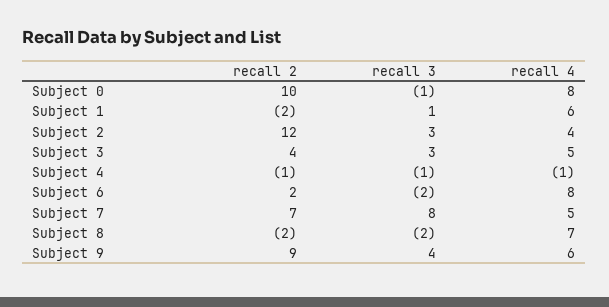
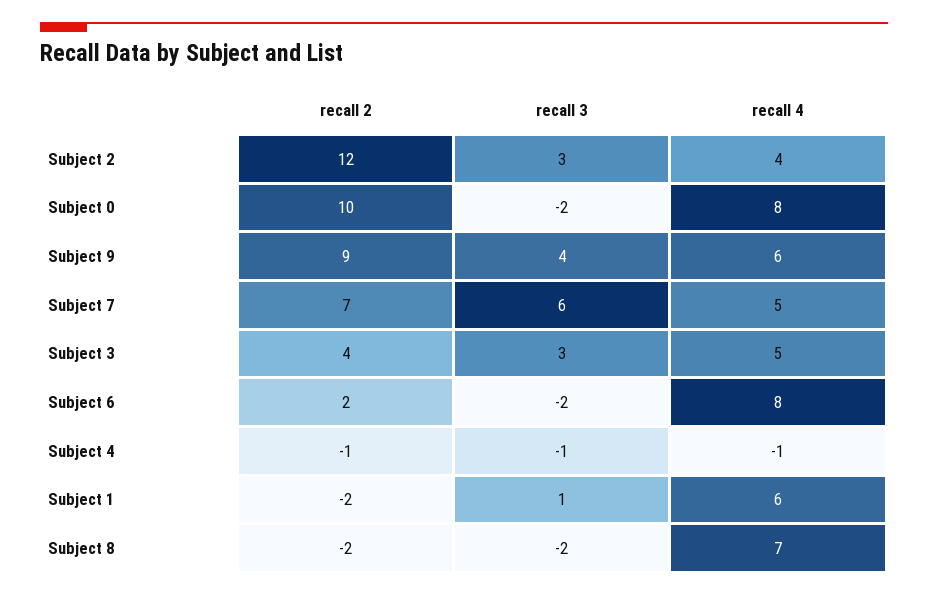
  {
    "recall 2": {
      "Subject 0": 10,
      "Subject 1": -2,
      "Subject 2": 12,
      "Subject 3": 4,
      "Subject 4": -1,
      "Subject 6": 2,
      "Subject 7": 7,
      "Subject 8": -2,
      "Subject 9": 9
    },
    "recall 3": {
-     "Subject 0": -1,
+     "Subject 0": -2,
      "Subject 1": 1,
      "Subject 2": 3,
      "Subject 3": 3,
      "Subject 4": -1,
      "Subject 6": -2,
-     "Subject 7": 8,
+     "Subject 7": 6,
      "Subject 8": -2,
      "Subject 9": 4
    },
    "recall 4": {
      "Subject 0": 8,
      "Subject 1": 6,
      "Subject 2": 4,
      "Subject 3": 5,
      "Subject 4": -1,
      "Subject 6": 8,
      "Subject 7": 5,
      "Subject 8": 7,
      "Subject 9": 6
    }
  }

